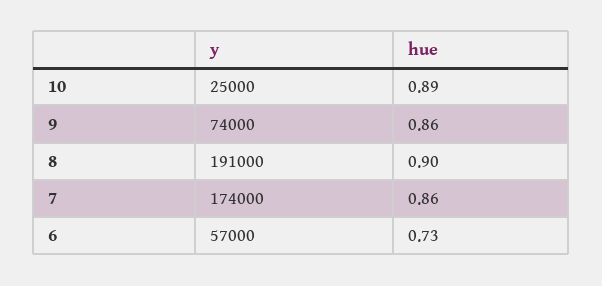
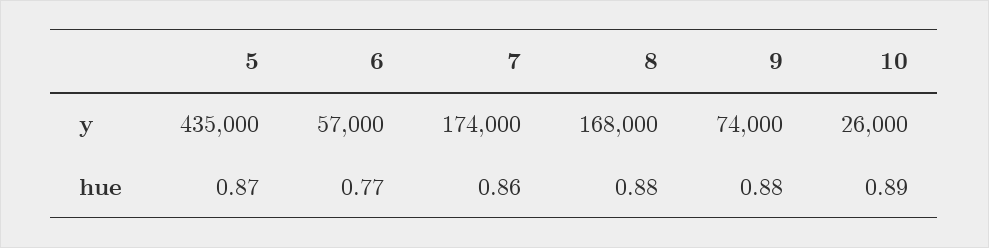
  {
    "y": {
-     "10": 25000,
+     "10": 26000,
      "9": 74000,
-     "8": 191000,
+     "8": 168000,
      "7": 174000,
-     "6": 57000
+     "6": 57000,
+     "5": 435000
    },
    "hue": {
      "10": 0.89,
-     "9": 0.86,
+     "9": 0.88,
-     "8": 0.9,
+     "8": 0.88,
      "7": 0.86,
-     "6": 0.73
+     "6": 0.77,
+     "5": 0.87
    }
  }

